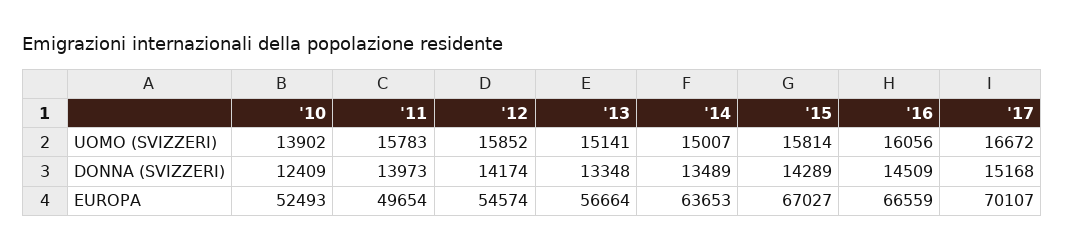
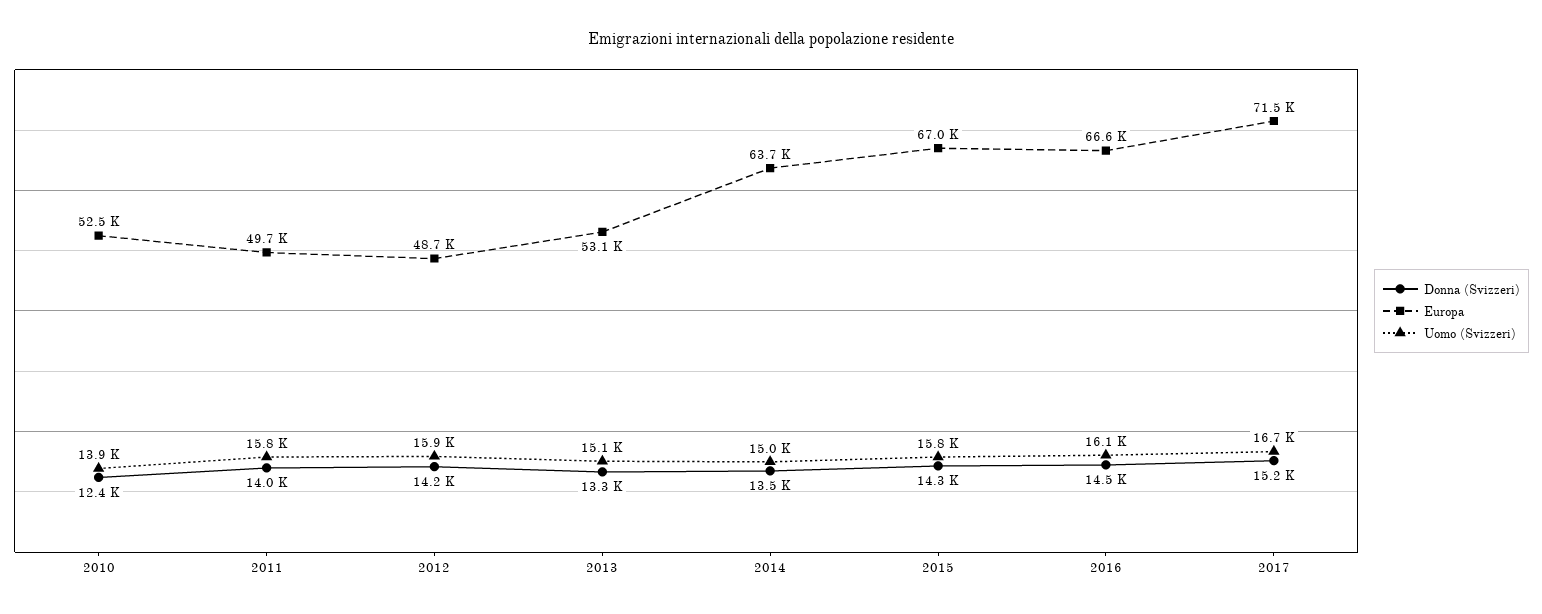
  {
    "UOMO (SVIZZERI)": {
      "'10": 13902,
      "'11": 15783,
      "'12": 15852,
      "'13": 15141,
      "'14": 15007,
      "'15": 15814,
      "'16": 16056,
      "'17": 16672
    },
    "DONNA (SVIZZERI)": {
      "'10": 12409,
      "'11": 13973,
      "'12": 14174,
      "'13": 13348,
      "'14": 13489,
      "'15": 14289,
      "'16": 14509,
      "'17": 15168
    },
    "EUROPA": {
      "'10": 52493,
      "'11": 49654,
-     "'12": 54574,
+     "'12": 48700,
-     "'13": 56664,
+     "'13": 53100,
      "'14": 63653,
      "'15": 67027,
      "'16": 66559,
-     "'17": 70107
+     "'17": 71500
    }
  }

